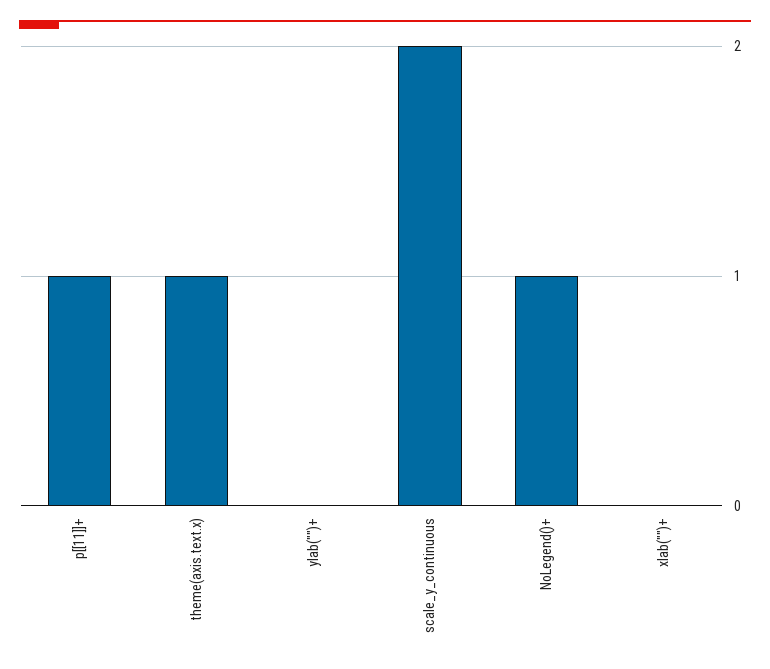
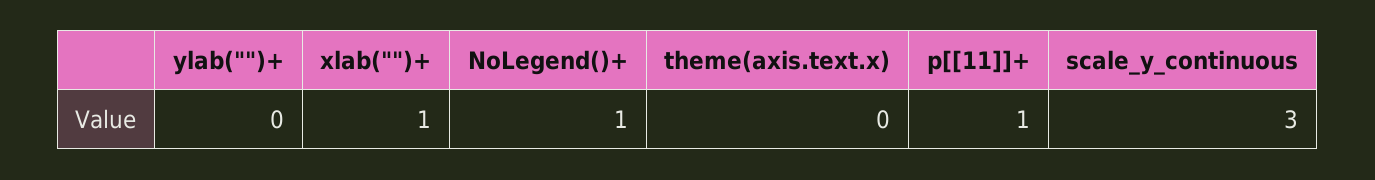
  {
    "p[[11]]+": 1,
-   "theme(axis.text.x)": 1,
+   "theme(axis.text.x)": 0,
    "ylab(\"\")+": 0,
-   "scale_y_continuous": 2,
+   "scale_y_continuous": 3,
    "NoLegend()+": 1,
-   "xlab(\"\")+": 0
+   "xlab(\"\")+": 1
  }

